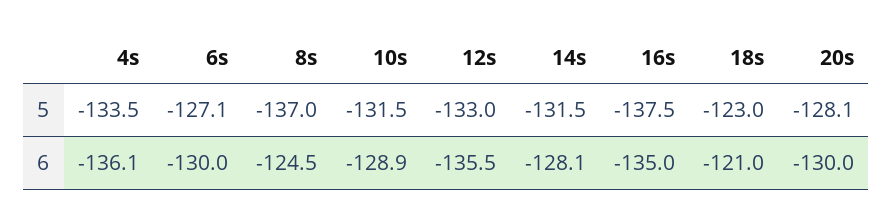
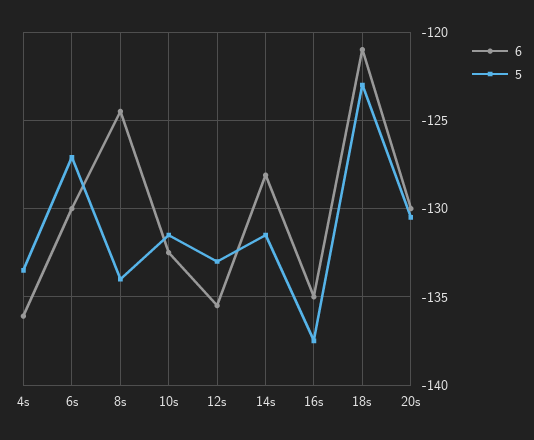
  {
    "5": {
      "4s": -133.5,
      "6s": -127.1,
-     "8s": -137,
+     "8s": -134,
      "10s": -131.5,
      "12s": -133,
      "14s": -131.5,
      "16s": -137.5,
      "18s": -123,
-     "20s": -128.1
+     "20s": -130.5
    },
    "6": {
      "4s": -136.1,
      "6s": -130,
      "8s": -124.5,
-     "10s": -128.9,
+     "10s": -132.5,
      "12s": -135.5,
      "14s": -128.1,
      "16s": -135,
      "18s": -121,
      "20s": -130
    }
  }

